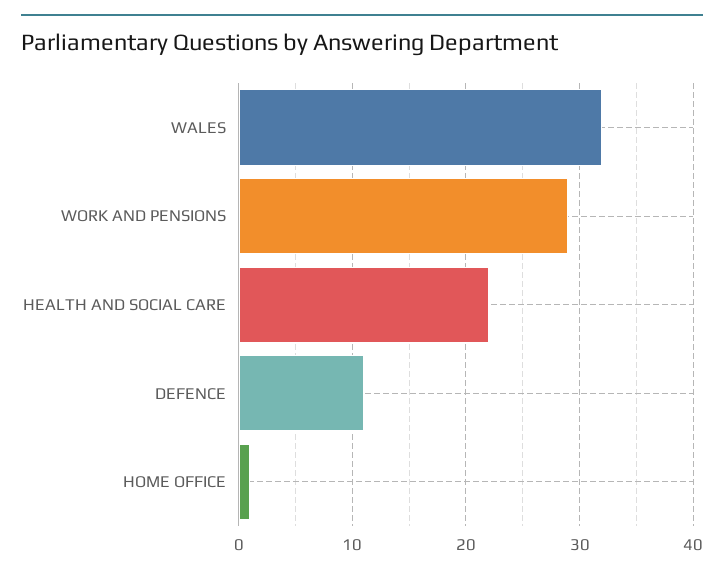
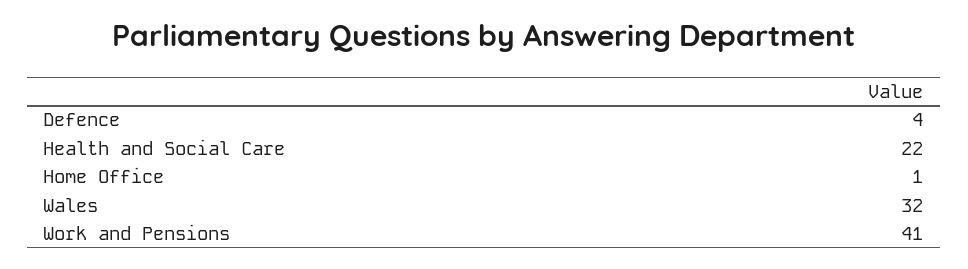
  {
    "WALES": 32,
-   "WORK AND PENSIONS": 29,
+   "WORK AND PENSIONS": 41,
    "HEALTH AND SOCIAL CARE": 22,
-   "DEFENCE": 11,
+   "DEFENCE": 4,
    "HOME OFFICE": 1
  }

